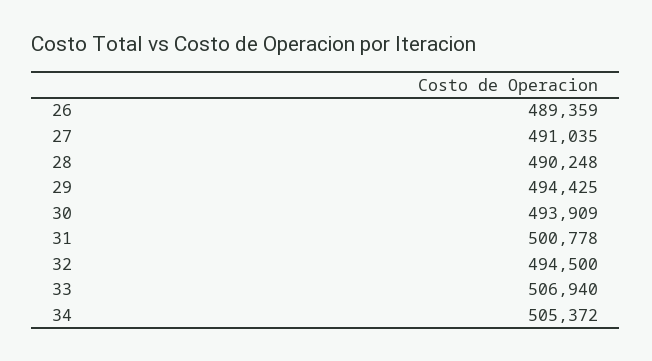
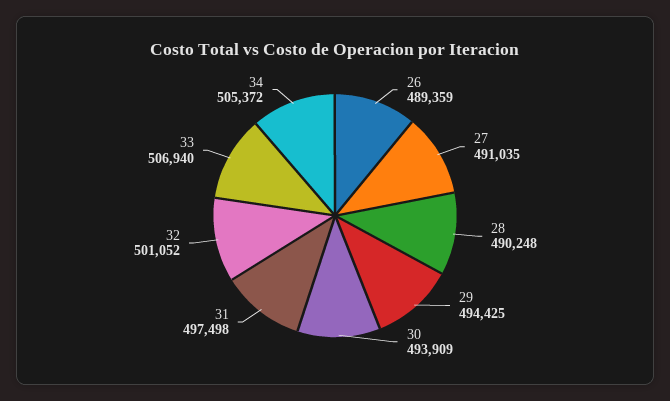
  {
    "26": 489359,
    "27": 491035,
    "28": 490248,
    "29": 494425,
    "30": 493909,
-   "31": 500778,
+   "31": 497498,
-   "32": 494500,
+   "32": 501052,
    "33": 506940,
    "34": 505372
  }

